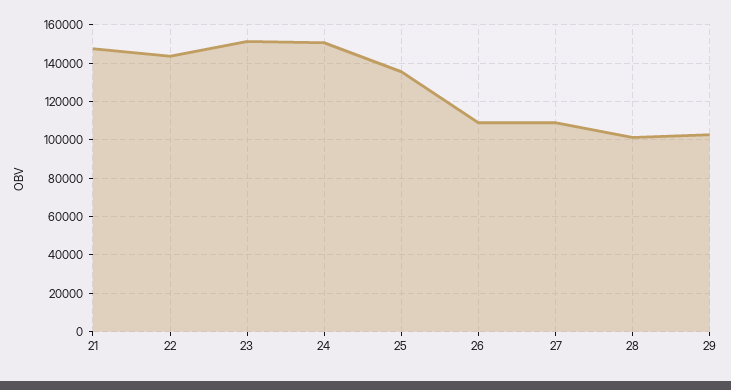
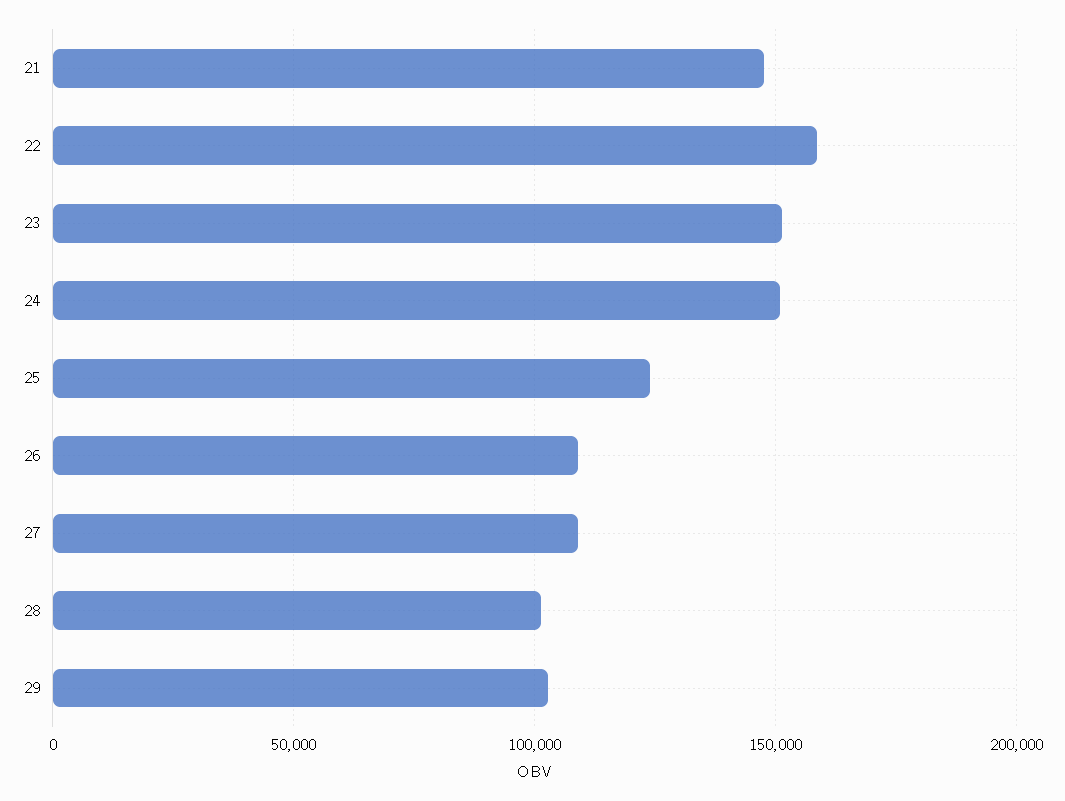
  {
    "21": 150000,
-   "22": 145000,
+   "22": 160000,
    "23": 150000,
    "24": 150000,
-   "25": 135000,
+   "25": 125000,
    "26": 110000,
    "27": 110000,
    "28": 100000,
    "29": 105000
  }

